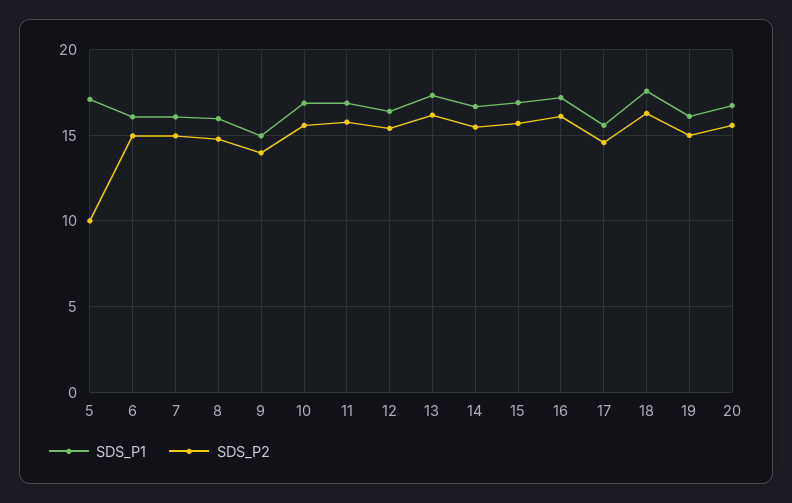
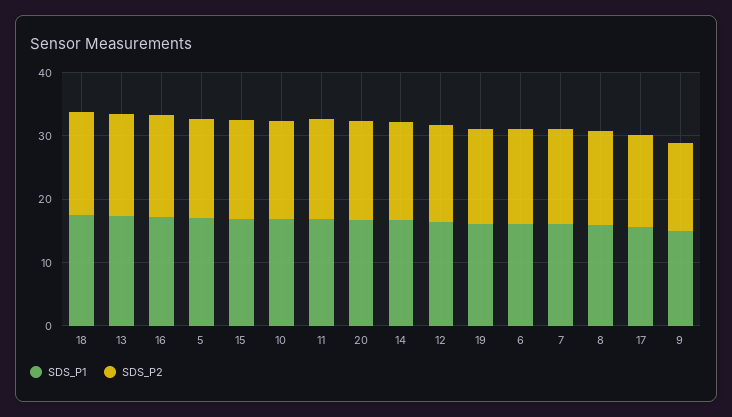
  {
    "SDS_P1": {
      "5": 17,
      "6": 16,
      "7": 16,
      "8": 16,
      "9": 15,
      "10": 17,
      "11": 17,
      "12": 16.5,
      "13": 17.5,
      "14": 16.5,
      "15": 17,
      "16": 17,
      "17": 15.5,
      "18": 17.5,
      "19": 16,
      "20": 16.5
    },
    "SDS_P2": {
-     "5": 10,
+     "5": 16,
      "6": 15,
      "7": 15,
      "8": 15,
      "9": 14,
      "10": 15.5,
      "11": 16,
      "12": 15.5,
      "13": 16,
      "14": 15.5,
      "15": 15.5,
      "16": 16,
      "17": 14.5,
      "18": 16.5,
      "19": 15,
      "20": 15.5
    }
  }

